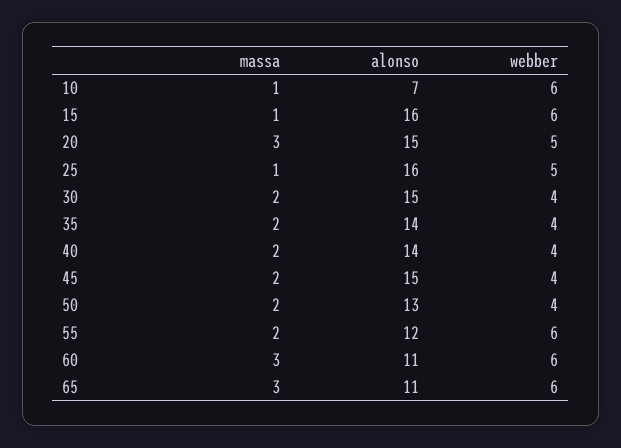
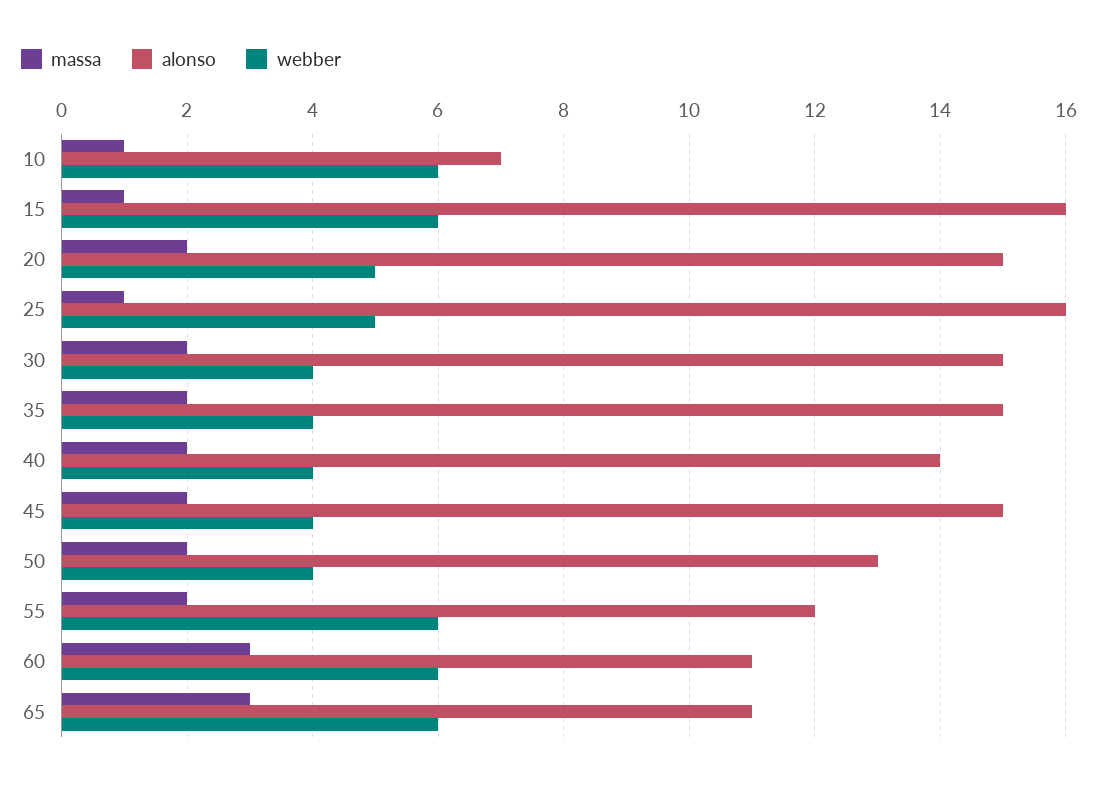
  {
    "massa": {
      "10": 1,
      "15": 1,
-     "20": 3,
+     "20": 2,
      "25": 1,
      "30": 2,
      "35": 2,
      "40": 2,
      "45": 2,
      "50": 2,
      "55": 2,
      "60": 3,
      "65": 3
    },
    "alonso": {
      "10": 7,
      "15": 16,
      "20": 15,
      "25": 16,
      "30": 15,
-     "35": 14,
+     "35": 15,
      "40": 14,
      "45": 15,
      "50": 13,
      "55": 12,
      "60": 11,
      "65": 11
    },
    "webber": {
      "10": 6,
      "15": 6,
      "20": 5,
      "25": 5,
      "30": 4,
      "35": 4,
      "40": 4,
      "45": 4,
      "50": 4,
      "55": 6,
      "60": 6,
      "65": 6
    }
  }

